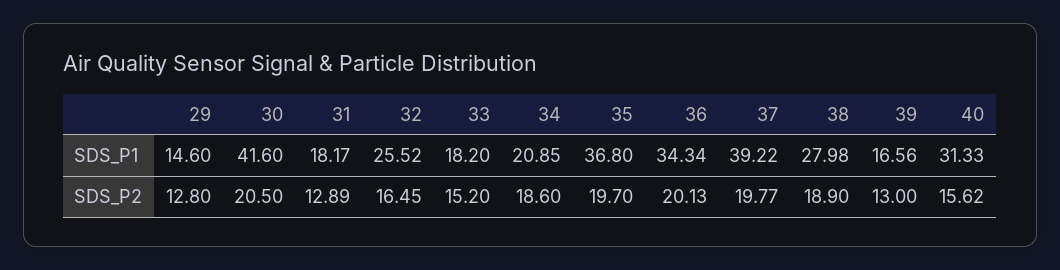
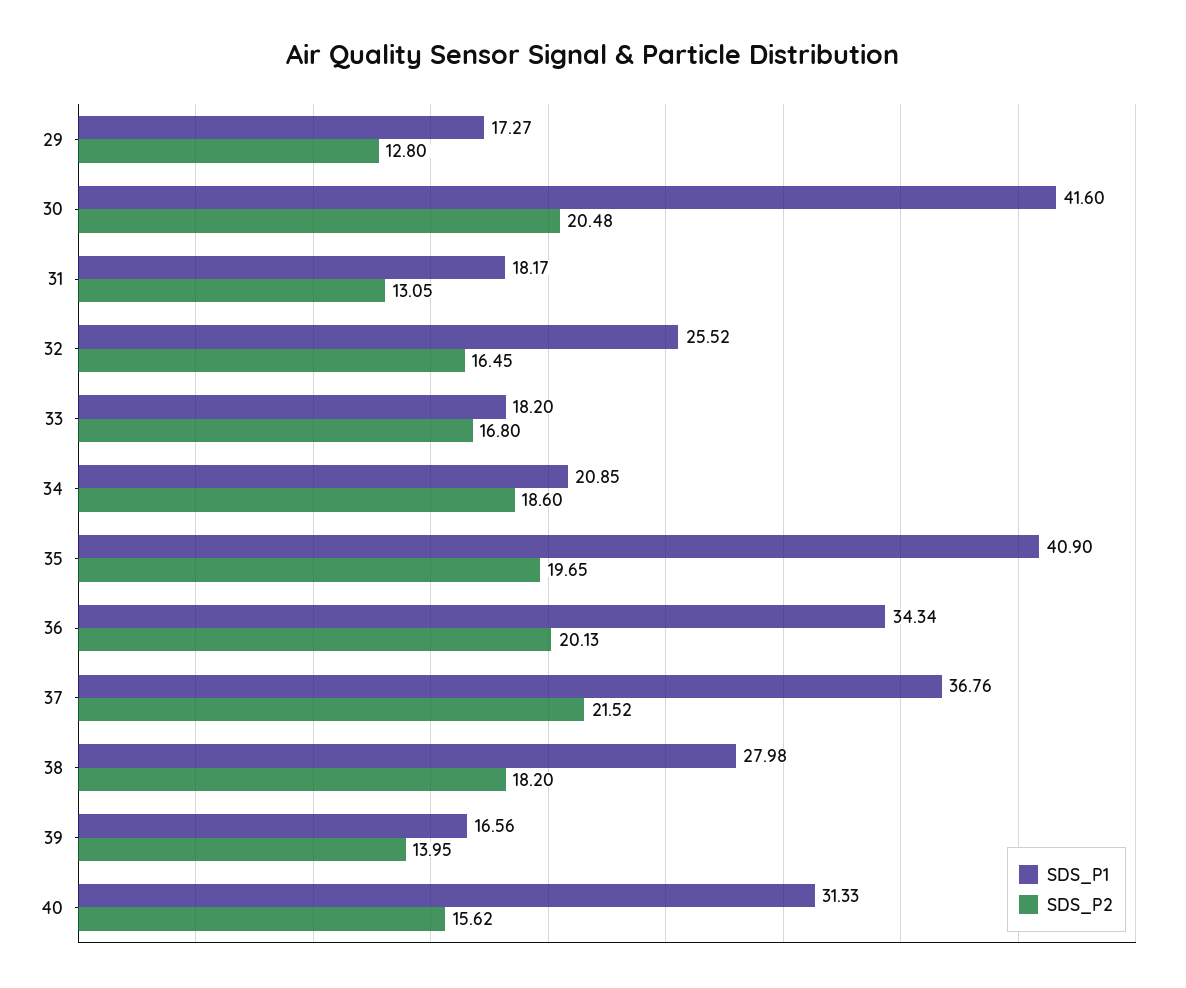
  {
    "SDS_P1": {
-     "29": 14.6,
+     "29": 17.27,
      "30": 41.6,
      "31": 18.17,
      "32": 25.52,
      "33": 18.2,
      "34": 20.85,
-     "35": 36.8,
+     "35": 40.9,
      "36": 34.34,
-     "37": 39.22,
+     "37": 36.76,
      "38": 27.98,
      "39": 16.56,
      "40": 31.33
    },
    "SDS_P2": {
      "29": 12.8,
-     "30": 20.5,
+     "30": 20.48,
-     "31": 12.89,
+     "31": 13.05,
      "32": 16.45,
-     "33": 15.2,
+     "33": 16.8,
      "34": 18.6,
-     "35": 19.7,
+     "35": 19.65,
      "36": 20.13,
-     "37": 19.77,
+     "37": 21.52,
-     "38": 18.9,
+     "38": 18.2,
-     "39": 13,
+     "39": 13.95,
      "40": 15.62
    }
  }

